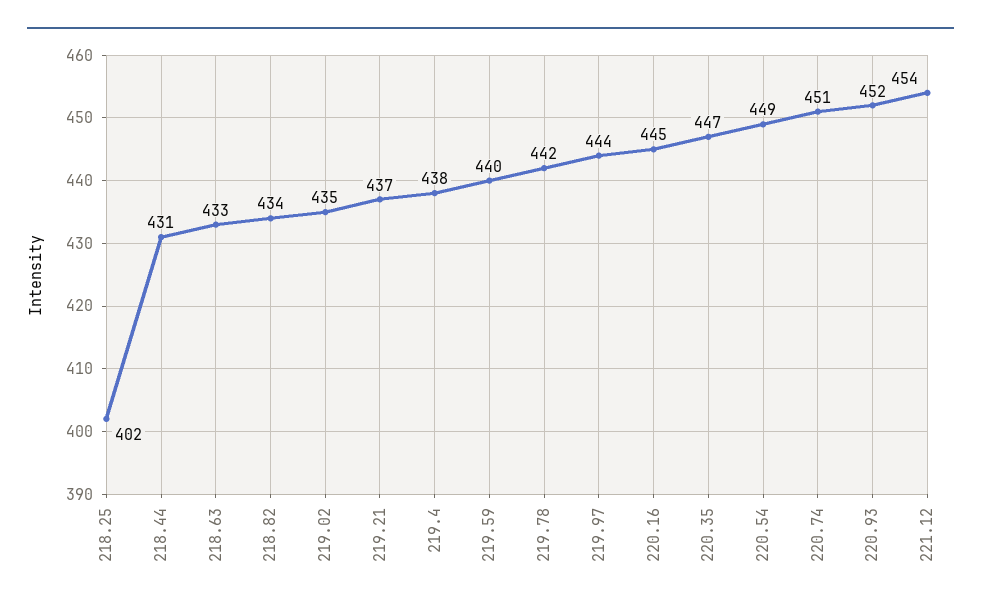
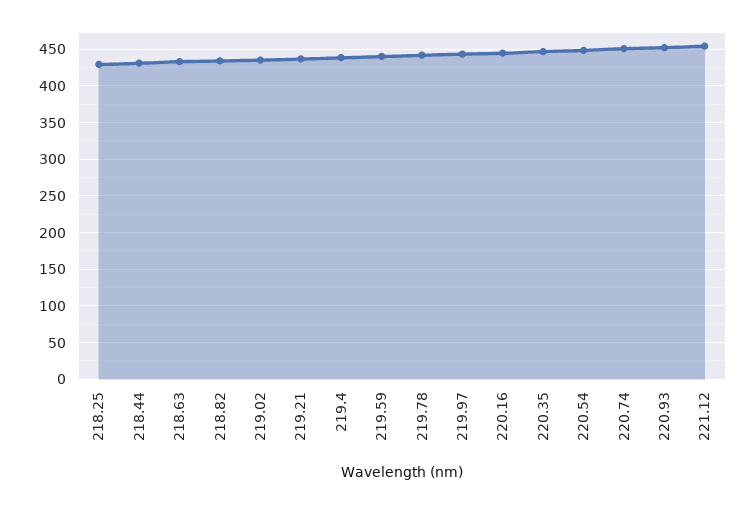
  {
-   "218.25": 402,
+   "218.25": 430,
    "218.44": 431,
    "218.63": 433,
    "218.82": 434,
    "219.02": 435,
    "219.21": 437,
    "219.4": 438,
    "219.59": 440,
    "219.78": 442,
    "219.97": 444,
    "220.16": 445,
    "220.35": 447,
    "220.54": 449,
    "220.74": 451,
    "220.93": 452,
    "221.12": 454
  }

